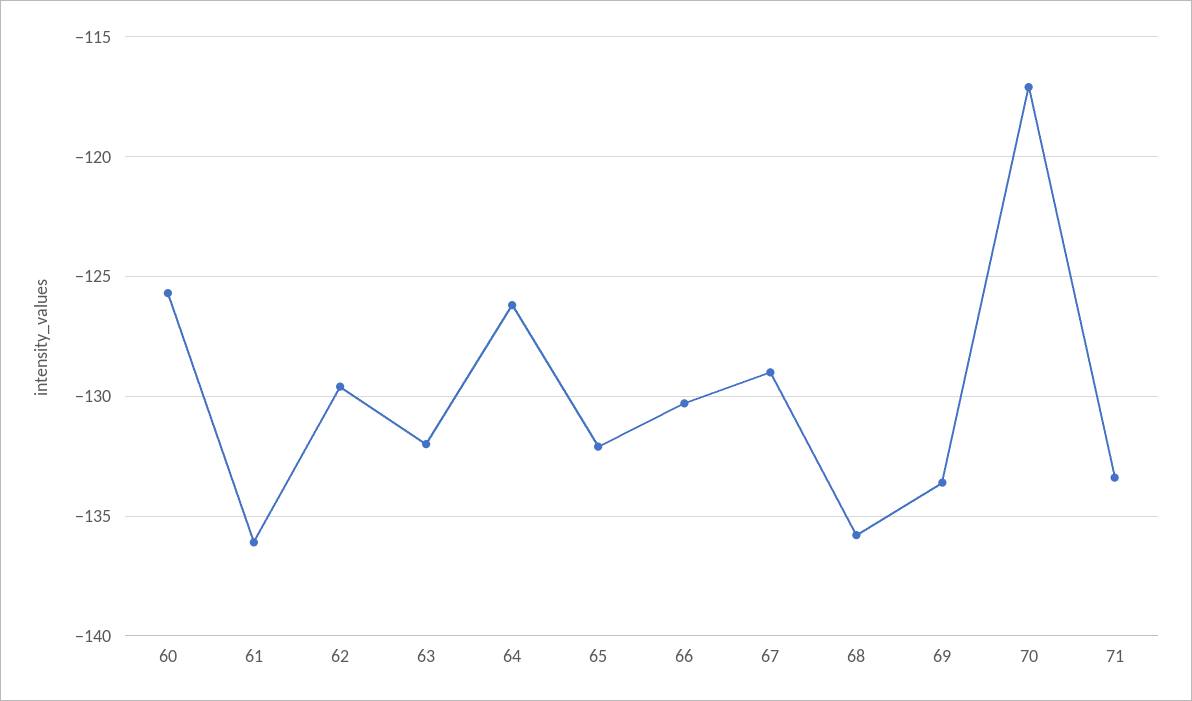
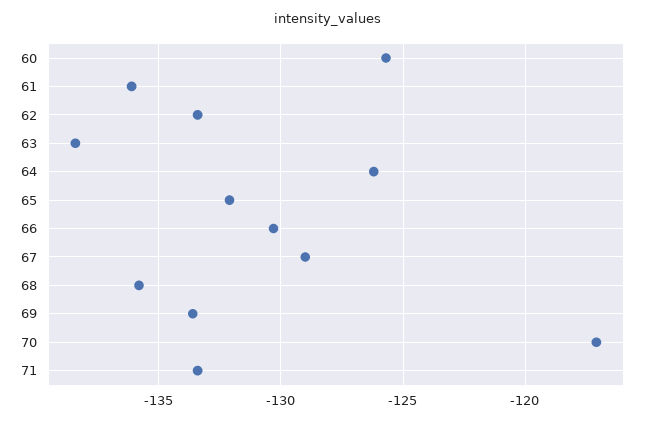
  {
    "60": -125.5,
    "61": -136,
-   "62": -129.5,
+   "62": -133.5,
-   "63": -132,
+   "63": -138.5,
    "64": -126,
    "65": -132,
    "66": -130.5,
    "67": -129,
    "68": -136,
    "69": -133.5,
    "70": -117,
    "71": -133.5
  }

